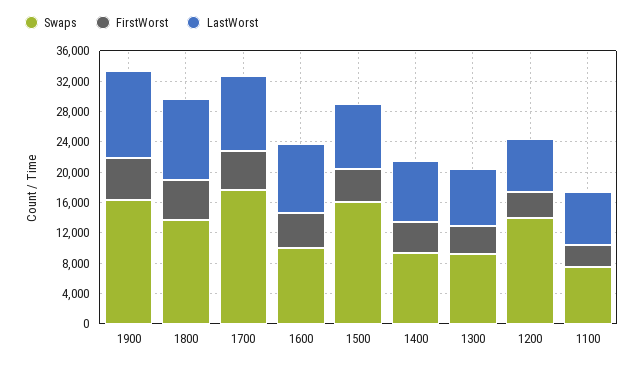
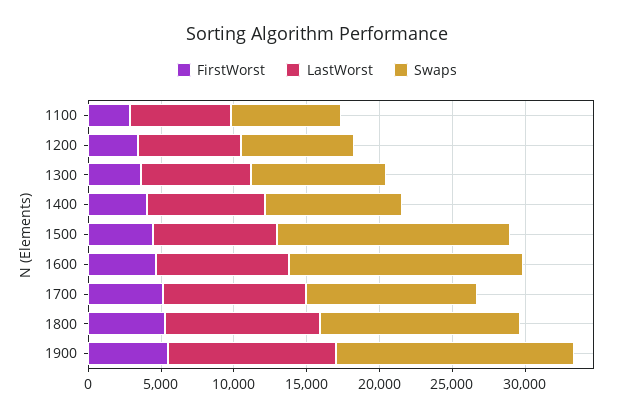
  {
    "Swaps": {
      "1900": 16000,
      "1800": 14000,
-     "1700": 18000,
+     "1700": 12000,
-     "1600": 10000,
+     "1600": 16000,
      "1500": 16000,
      "1400": 9000,
      "1300": 9000,
-     "1200": 14000,
+     "1200": 8000,
      "1100": 8000
    },
    "FirstWorst": {
      "1900": 5000,
      "1800": 5000,
      "1700": 5000,
      "1600": 5000,
      "1500": 4000,
      "1400": 4000,
      "1300": 4000,
      "1200": 3000,
      "1100": 3000
    },
    "LastWorst": {
      "1900": 12000,
      "1800": 11000,
      "1700": 10000,
      "1600": 9000,
      "1500": 9000,
      "1400": 8000,
      "1300": 8000,
      "1200": 7000,
      "1100": 7000
    }
  }

